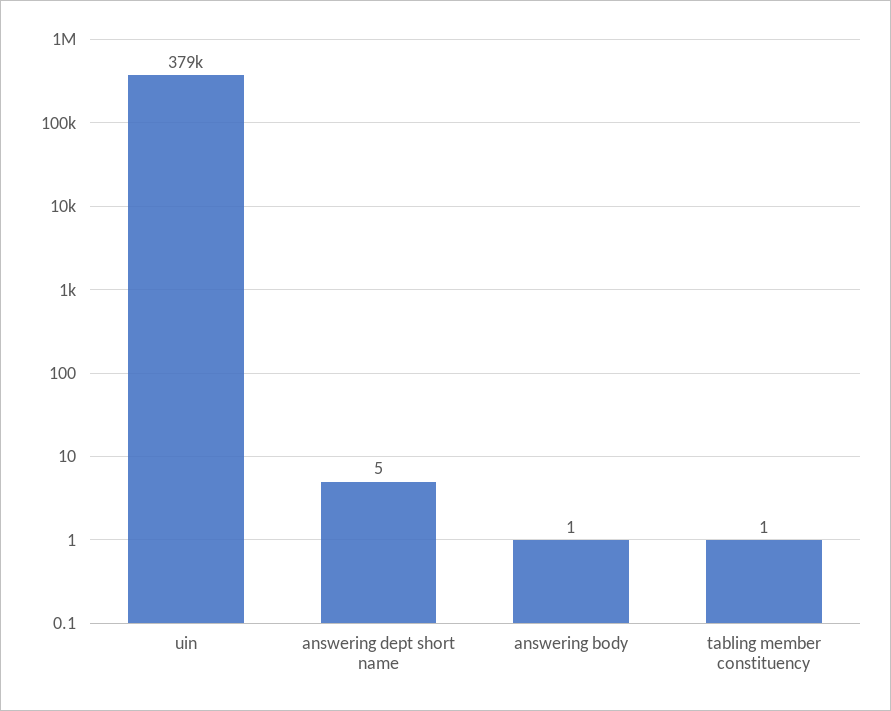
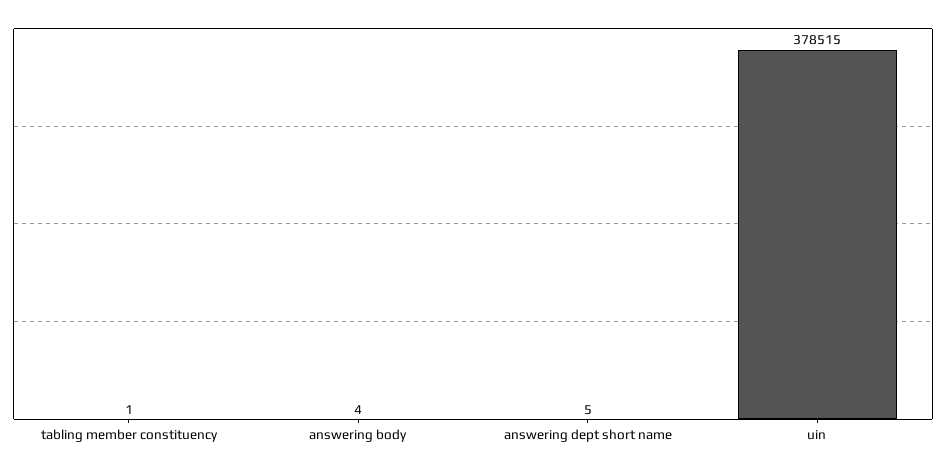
  {
    "uin": 378515,
    "answering dept short name": 5,
-   "answering body": 1,
+   "answering body": 4,
    "tabling member constituency": 1
  }

